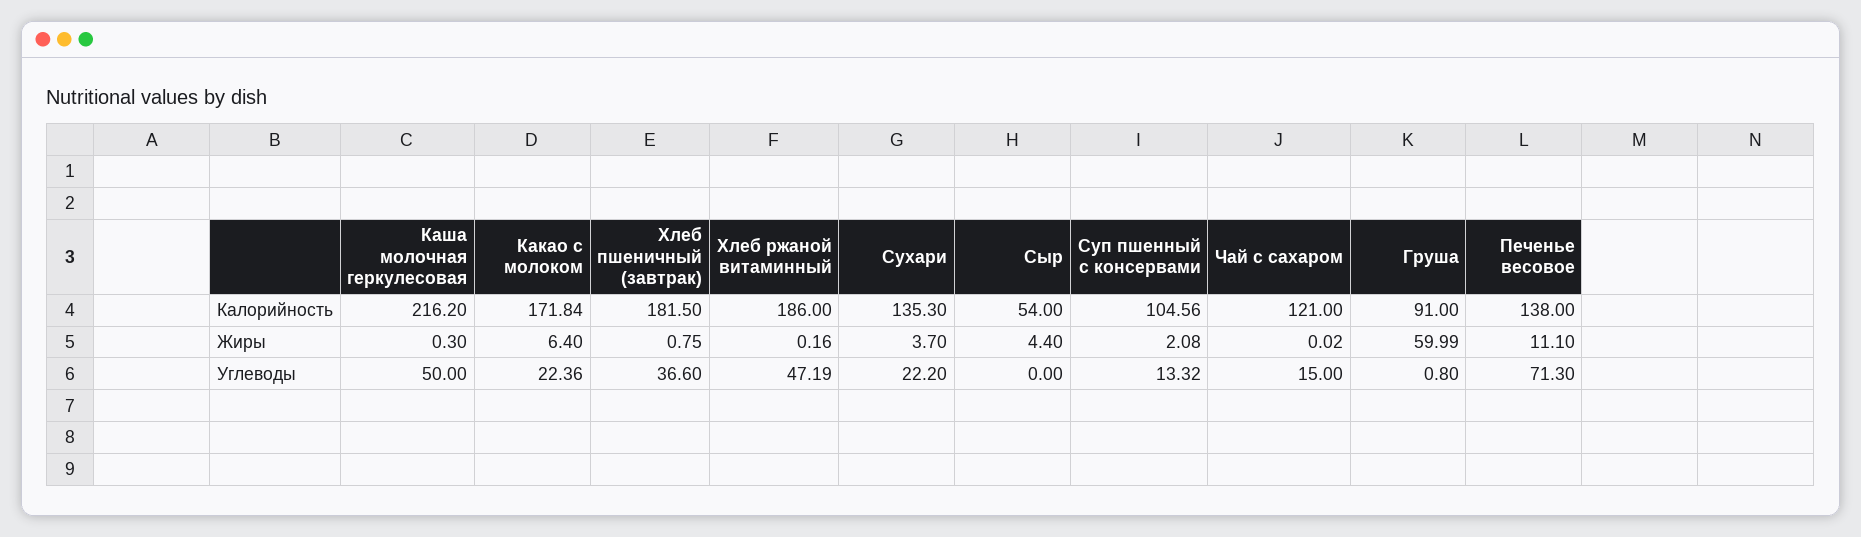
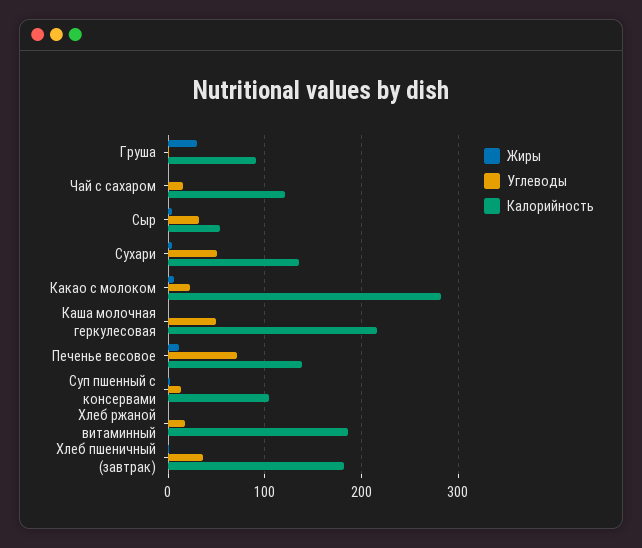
  {
    "Калорийность": {
      "Каша молочная геркулесовая": 216.2,
-     "Какао с молоком": 171.84,
+     "Какао с молоком": 280,
      "Хлеб пшеничный (завтрак)": 181.5,
      "Хлеб ржаной витаминный": 186,
      "Сухари": 135.3,
      "Сыр": 54,
      "Суп пшенный с консервами": 104.56,
      "Чай с сахаром": 121,
      "Груша": 91,
      "Печенье весовое": 138
    },
    "Жиры": {
      "Каша молочная геркулесовая": 0.3,
      "Какао с молоком": 6.4,
      "Хлеб пшеничный (завтрак)": 0.75,
      "Хлеб ржаной витаминный": 0.16,
      "Сухари": 3.7,
      "Сыр": 4.4,
      "Суп пшенный с консервами": 2.08,
      "Чай с сахаром": 0.02,
-     "Груша": 59.99,
+     "Груша": 30,
      "Печенье весовое": 11.1
    },
    "Углеводы": {
      "Каша молочная геркулесовая": 50,
      "Какао с молоком": 22.36,
      "Хлеб пшеничный (завтрак)": 36.6,
-     "Хлеб ржаной витаминный": 47.19,
+     "Хлеб ржаной витаминный": 20,
-     "Сухари": 22.2,
+     "Сухари": 50,
-     "Сыр": 0,
+     "Сыр": 30,
      "Суп пшенный с консервами": 13.32,
      "Чай с сахаром": 15,
      "Груша": 0.8,
      "Печенье весовое": 71.3
    }
  }

